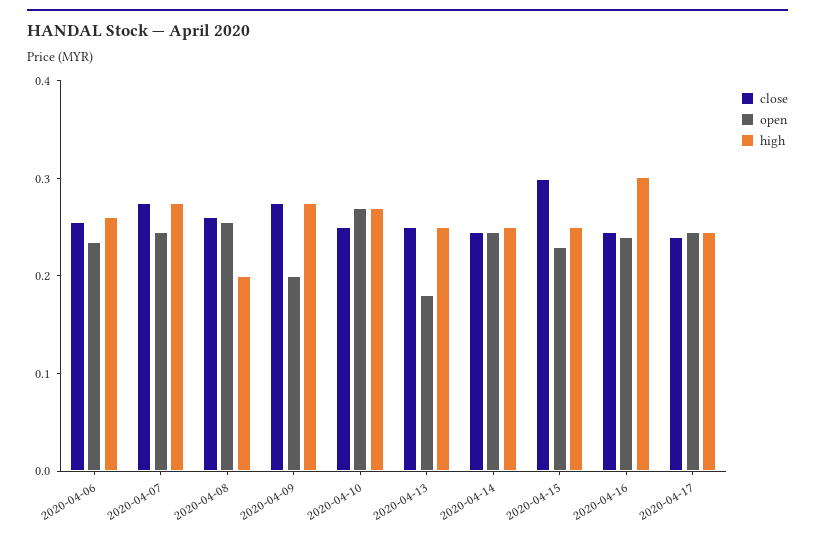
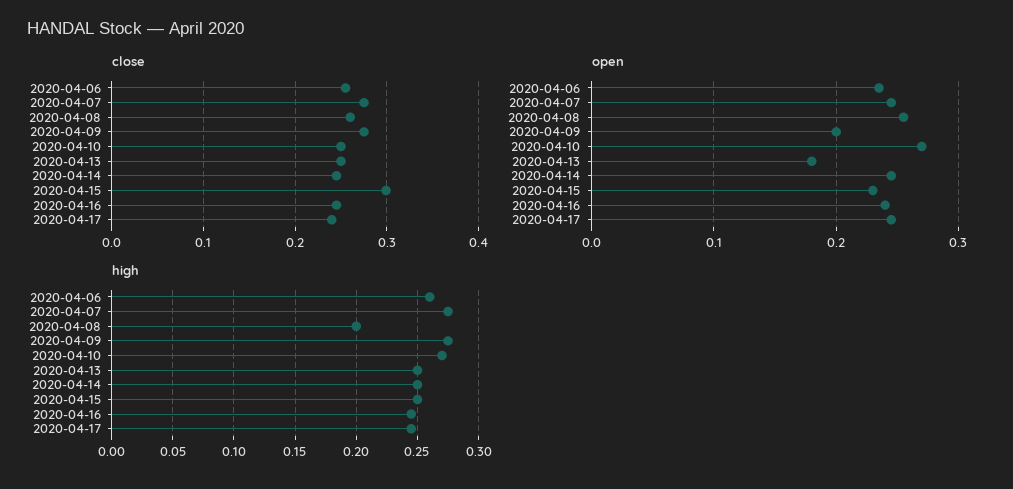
  {
    "close": {
      "2020-04-06": 0.26,
      "2020-04-07": 0.28,
      "2020-04-08": 0.26,
      "2020-04-09": 0.28,
      "2020-04-10": 0.25,
      "2020-04-13": 0.25,
      "2020-04-14": 0.25,
      "2020-04-15": 0.3,
      "2020-04-16": 0.25,
      "2020-04-17": 0.24
    },
    "open": {
      "2020-04-06": 0.24,
      "2020-04-07": 0.25,
      "2020-04-08": 0.26,
      "2020-04-09": 0.2,
      "2020-04-10": 0.27,
      "2020-04-13": 0.18,
      "2020-04-14": 0.25,
      "2020-04-15": 0.23,
      "2020-04-16": 0.24,
      "2020-04-17": 0.25
    },
    "high": {
      "2020-04-06": 0.26,
      "2020-04-07": 0.275,
      "2020-04-08": 0.2,
      "2020-04-09": 0.275,
      "2020-04-10": 0.27,
      "2020-04-13": 0.25,
      "2020-04-14": 0.25,
      "2020-04-15": 0.25,
-     "2020-04-16": 0.3,
+     "2020-04-16": 0.245,
      "2020-04-17": 0.245
    }
  }

